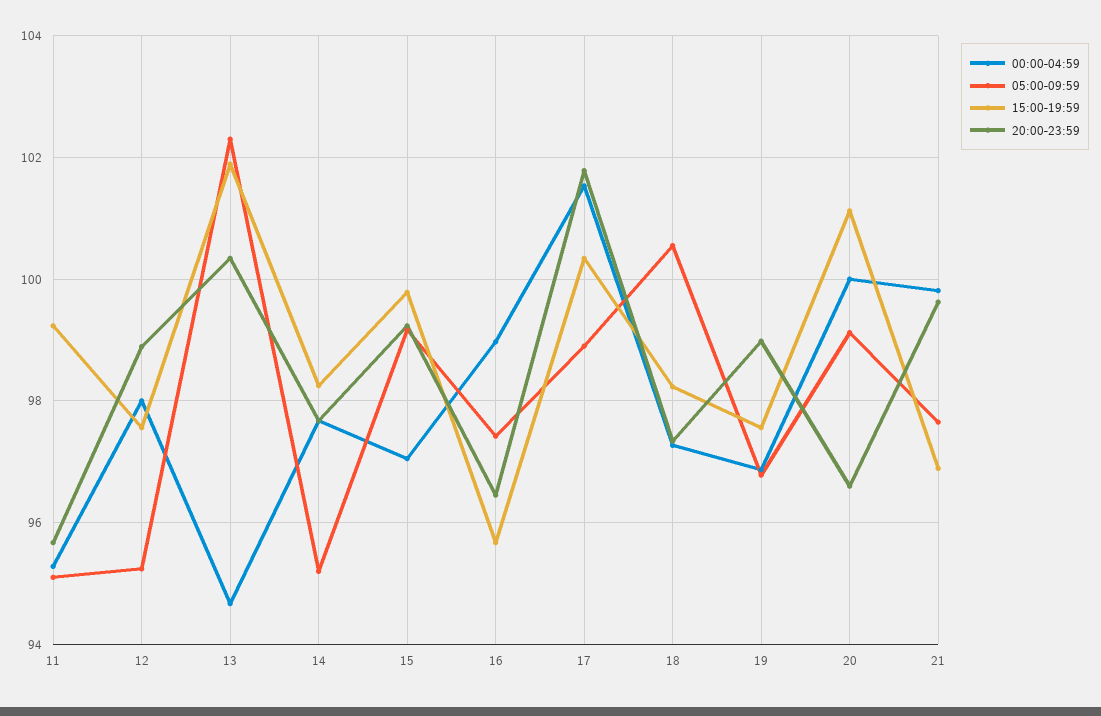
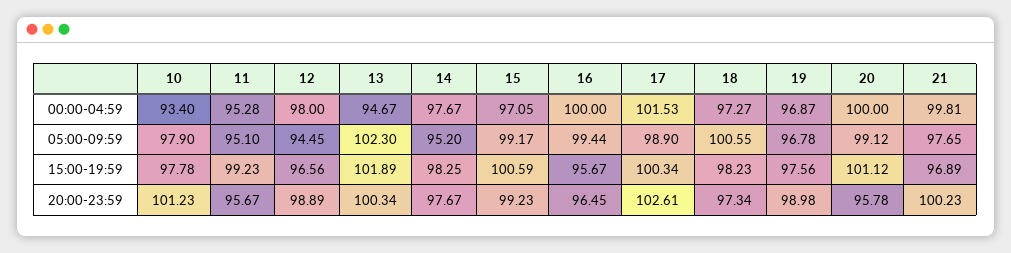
  {
    "00:00-04:59": {
      "11": 95.28,
      "12": 98,
      "13": 94.67,
      "14": 97.67,
      "15": 97.05,
-     "16": 99,
+     "16": 100,
      "17": 101.53,
      "18": 97.27,
      "19": 96.87,
      "20": 100,
-     "21": 99.81
+     "21": 99.81,
+     "10": 93.4
    },
    "05:00-09:59": {
      "11": 95.1,
-     "12": 95.2,
+     "12": 94.45,
      "13": 102.3,
      "14": 95.2,
      "15": 99.17,
-     "16": 97.4,
+     "16": 99.44,
      "17": 98.9,
      "18": 100.55,
      "19": 96.78,
      "20": 99.12,
-     "21": 97.65
+     "21": 97.65,
+     "10": 97.9
    },
    "15:00-19:59": {
      "11": 99.23,
-     "12": 97.6,
+     "12": 96.56,
      "13": 101.89,
      "14": 98.25,
-     "15": 99.8,
+     "15": 100.59,
      "16": 95.67,
      "17": 100.34,
      "18": 98.23,
      "19": 97.56,
      "20": 101.12,
-     "21": 96.89
+     "21": 96.89,
+     "10": 97.78
    },
    "20:00-23:59": {
      "11": 95.67,
      "12": 98.89,
      "13": 100.34,
      "14": 97.67,
      "15": 99.23,
      "16": 96.45,
-     "17": 101.8,
+     "17": 102.61,
      "18": 97.34,
      "19": 98.98,
-     "20": 96.6,
+     "20": 95.78,
-     "21": 99.6
+     "21": 100.23,
+     "10": 101.23
    }
  }

